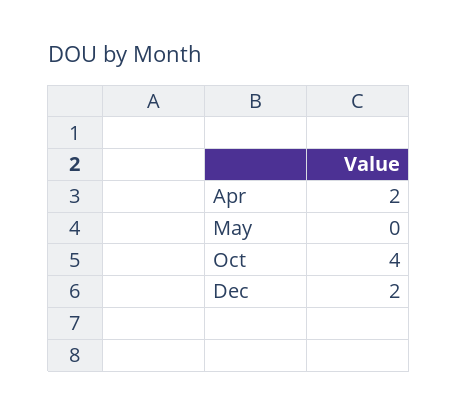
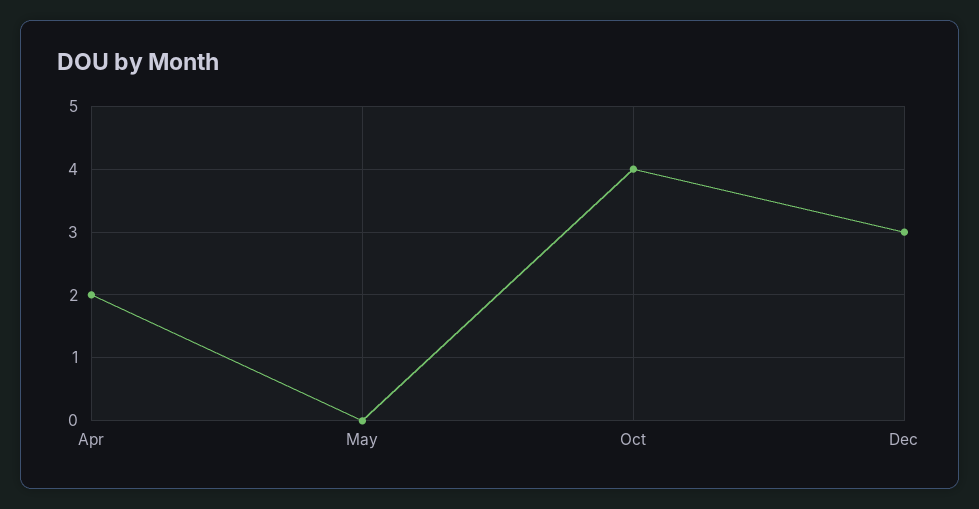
  {
    "Apr": 2,
    "May": 0,
    "Oct": 4,
-   "Dec": 2
+   "Dec": 3
  }

